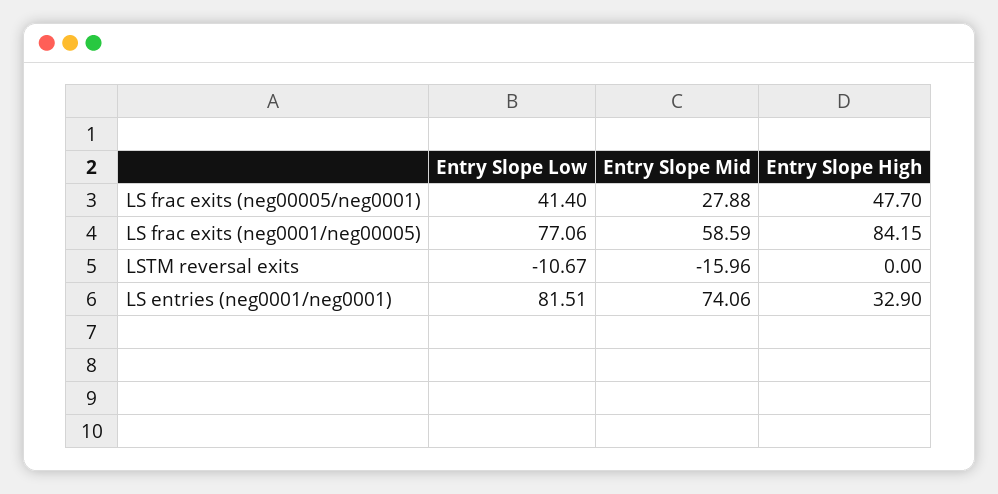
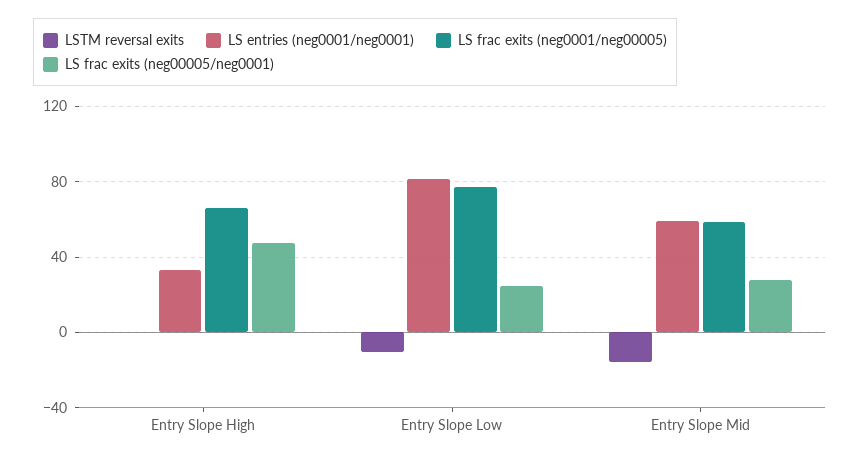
  {
    "LS frac exits (neg00005/neg0001)": {
-     "Entry Slope Low": 41.4,
+     "Entry Slope Low": 25,
      "Entry Slope Mid": 27.88,
      "Entry Slope High": 47.7
    },
    "LS frac exits (neg0001/neg00005)": {
      "Entry Slope Low": 77.06,
      "Entry Slope Mid": 58.59,
-     "Entry Slope High": 84.15
+     "Entry Slope High": 65
    },
    "LSTM reversal exits": {
      "Entry Slope Low": -10.67,
      "Entry Slope Mid": -15.96,
      "Entry Slope High": 0
    },
    "LS entries (neg0001/neg0001)": {
      "Entry Slope Low": 81.51,
-     "Entry Slope Mid": 74.06,
+     "Entry Slope Mid": 60,
      "Entry Slope High": 32.9
    }
  }

